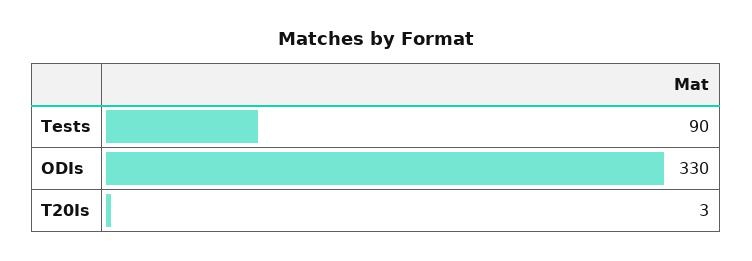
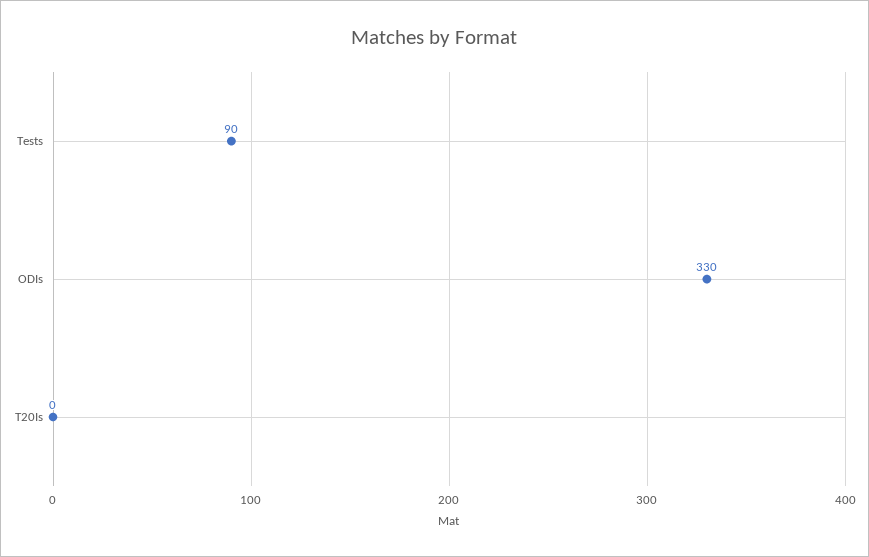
  {
    "Tests": 90,
    "ODIs": 330,
-   "T20Is": 3
+   "T20Is": 0
  }

